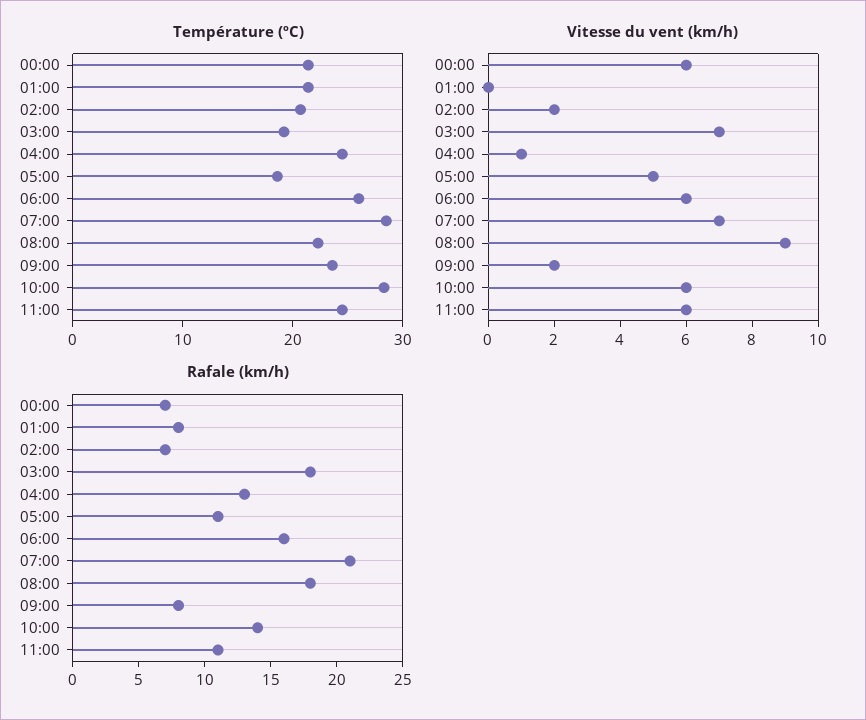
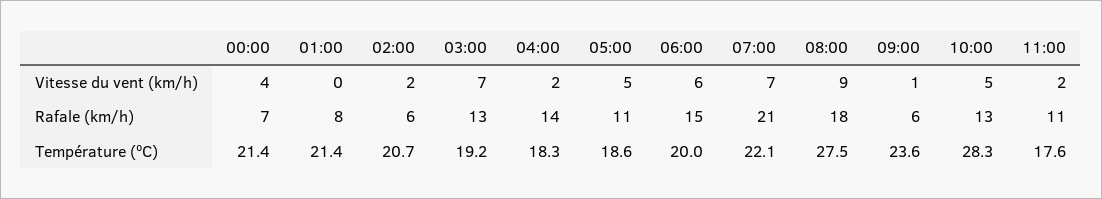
  {
    "Température (ºC)": {
      "00:00": 21.4,
      "01:00": 21.4,
      "02:00": 20.7,
      "03:00": 19.2,
-     "04:00": 24,
+     "04:00": 18.3,
      "05:00": 18.6,
-     "06:00": 26,
+     "06:00": 20,
-     "07:00": 28,
+     "07:00": 22.1,
-     "08:00": 22,
+     "08:00": 27.5,
      "09:00": 23.6,
      "10:00": 28.3,
-     "11:00": 24
+     "11:00": 17.6
    },
    "Vitesse du vent (km/h)": {
-     "00:00": 6,
+     "00:00": 4,
      "01:00": 0,
      "02:00": 2,
      "03:00": 7,
-     "04:00": 1,
+     "04:00": 2,
      "05:00": 5,
      "06:00": 6,
      "07:00": 7,
      "08:00": 9,
-     "09:00": 2,
+     "09:00": 1,
-     "10:00": 6,
+     "10:00": 5,
-     "11:00": 6
+     "11:00": 2
    },
    "Rafale (km/h)": {
      "00:00": 7,
      "01:00": 8,
-     "02:00": 7,
+     "02:00": 6,
-     "03:00": 18,
+     "03:00": 13,
-     "04:00": 13,
+     "04:00": 14,
      "05:00": 11,
-     "06:00": 16,
+     "06:00": 15,
      "07:00": 21,
      "08:00": 18,
-     "09:00": 8,
+     "09:00": 6,
-     "10:00": 14,
+     "10:00": 13,
      "11:00": 11
    }
  }

